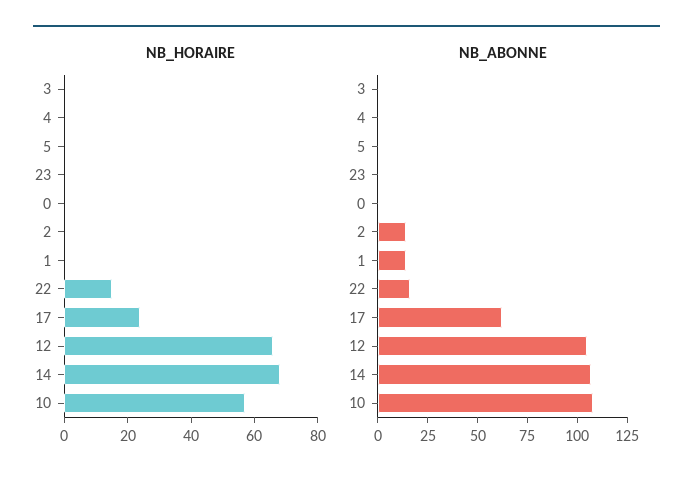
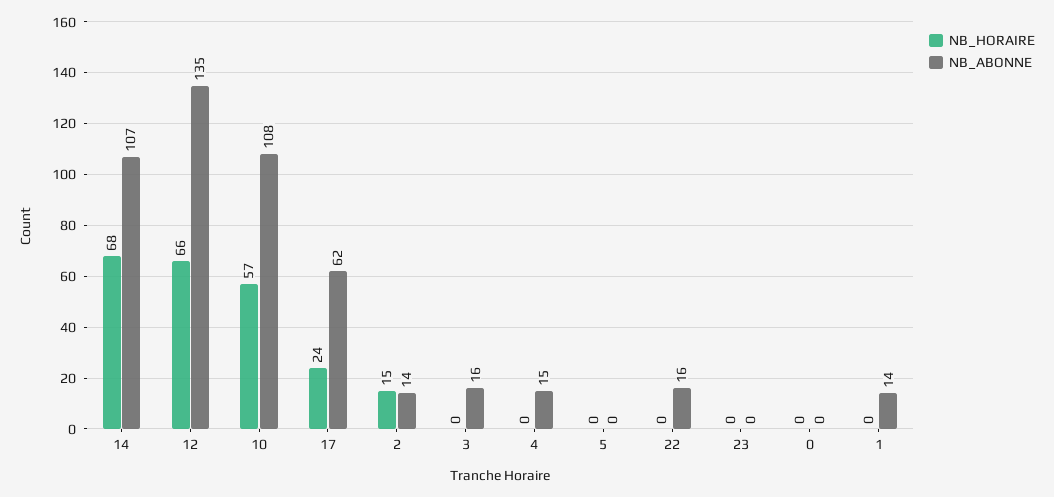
  {
    "NB_HORAIRE": {
      "3": 0,
      "4": 0,
      "5": 0,
      "23": 0,
      "0": 0,
-     "2": 0,
+     "2": 15,
      "1": 0,
-     "22": 15,
+     "22": 0,
      "17": 24,
      "12": 66,
      "14": 68,
      "10": 57
    },
    "NB_ABONNE": {
-     "3": 0,
+     "3": 16,
-     "4": 0,
+     "4": 15,
      "5": 0,
      "23": 0,
      "0": 0,
      "2": 14,
      "1": 14,
      "22": 16,
      "17": 62,
-     "12": 105,
+     "12": 135,
      "14": 107,
      "10": 108
    }
  }

